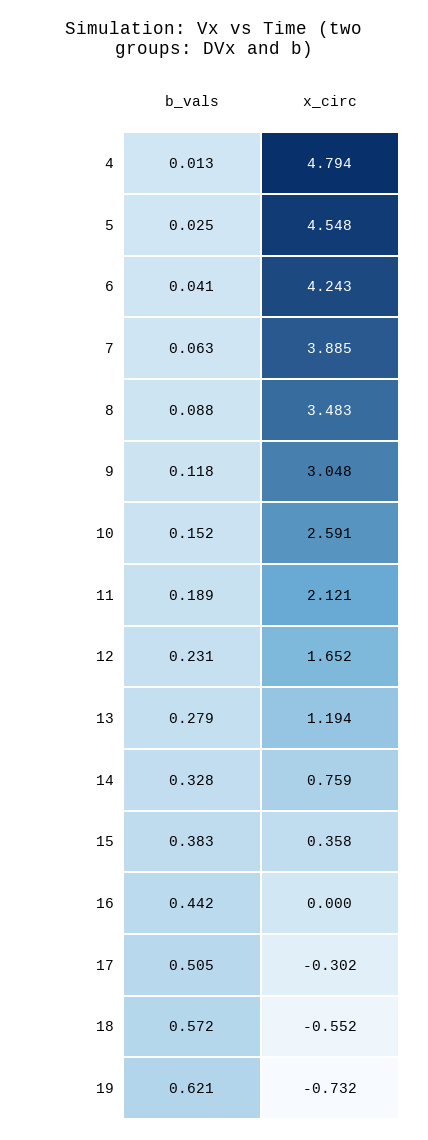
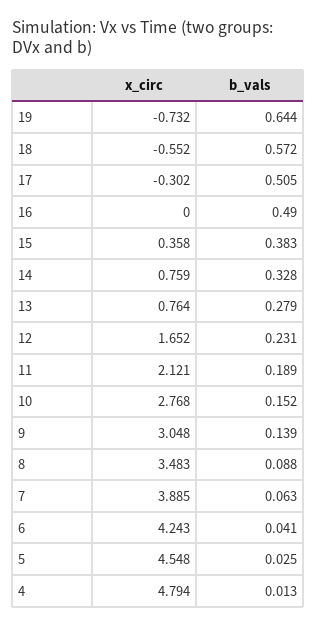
  {
    "b_vals": {
      "4": 0.013,
      "5": 0.025,
      "6": 0.041,
      "7": 0.063,
      "8": 0.088,
-     "9": 0.118,
+     "9": 0.139,
      "10": 0.152,
      "11": 0.189,
      "12": 0.231,
      "13": 0.279,
      "14": 0.328,
      "15": 0.383,
-     "16": 0.442,
+     "16": 0.49,
      "17": 0.505,
      "18": 0.572,
-     "19": 0.621
+     "19": 0.644
    },
    "x_circ": {
      "4": 4.794,
      "5": 4.548,
      "6": 4.243,
      "7": 3.885,
      "8": 3.483,
      "9": 3.048,
-     "10": 2.591,
+     "10": 2.768,
      "11": 2.121,
      "12": 1.652,
-     "13": 1.194,
+     "13": 0.764,
      "14": 0.759,
      "15": 0.358,
      "16": 0,
      "17": -0.302,
      "18": -0.552,
      "19": -0.732
    }
  }

